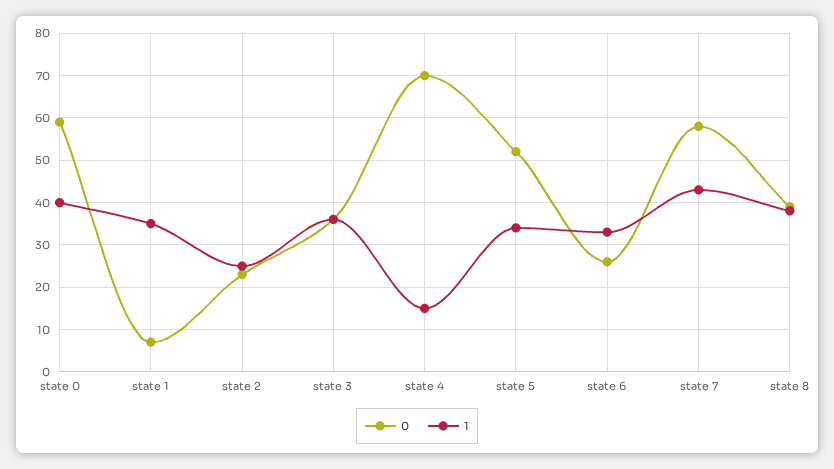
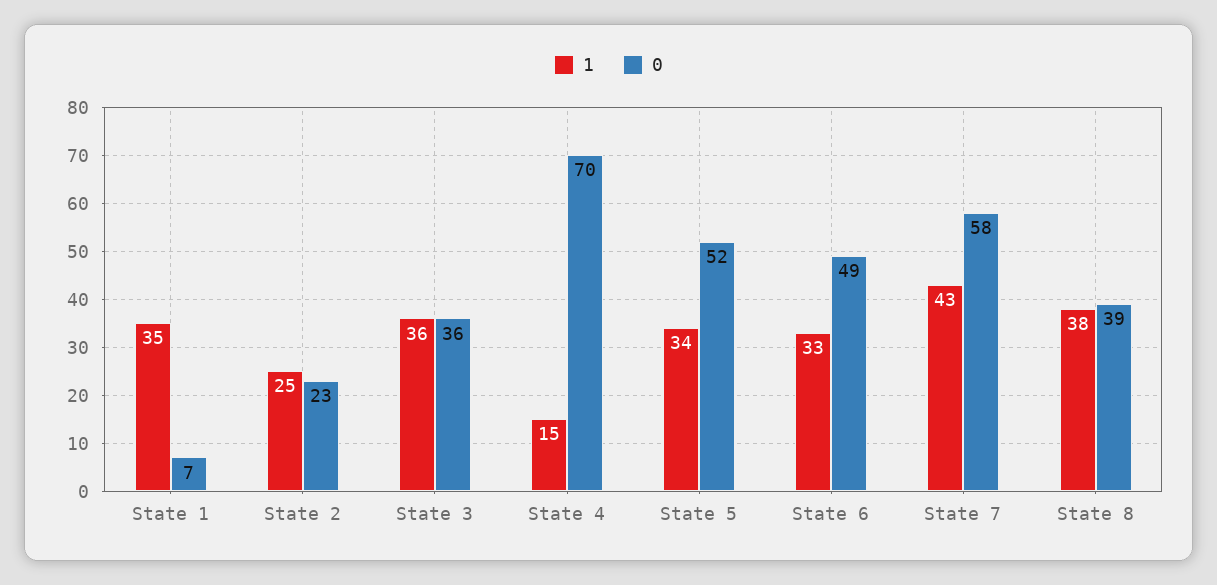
  {
    "0": {
-     "state 0": 60,
      "state 1": 7,
      "state 2": 23,
      "state 3": 36,
      "state 4": 70,
      "state 5": 52,
-     "state 6": 25,
+     "state 6": 49,
      "state 7": 58,
      "state 8": 39
    },
    "1": {
-     "state 0": 40,
      "state 1": 35,
      "state 2": 25,
      "state 3": 36,
      "state 4": 15,
      "state 5": 34,
      "state 6": 33,
      "state 7": 43,
      "state 8": 38
    }
  }

